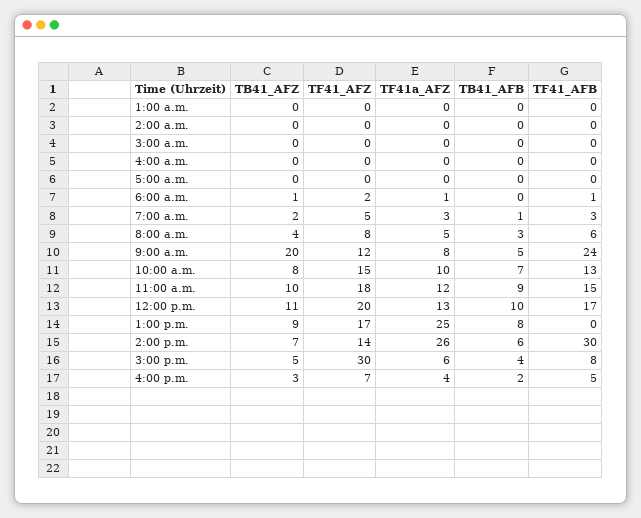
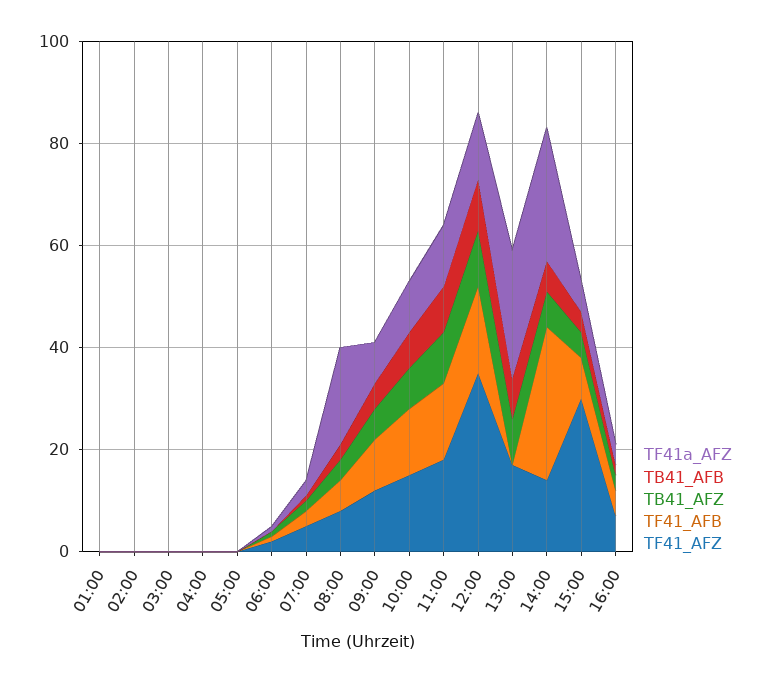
  {
    "TB41_AFZ": {
      "1:00 a.m.": 0,
      "2:00 a.m.": 0,
      "3:00 a.m.": 0,
      "4:00 a.m.": 0,
      "5:00 a.m.": 0,
      "6:00 a.m.": 1,
      "7:00 a.m.": 2,
      "8:00 a.m.": 4,
-     "9:00 a.m.": 20,
+     "9:00 a.m.": 5,
      "10:00 a.m.": 8,
      "11:00 a.m.": 10,
      "12:00 p.m.": 11,
      "1:00 p.m.": 9,
      "2:00 p.m.": 7,
      "3:00 p.m.": 5,
      "4:00 p.m.": 3
    },
    "TF41_AFZ": {
      "1:00 a.m.": 0,
      "2:00 a.m.": 0,
      "3:00 a.m.": 0,
      "4:00 a.m.": 0,
      "5:00 a.m.": 0,
      "6:00 a.m.": 2,
      "7:00 a.m.": 5,
      "8:00 a.m.": 8,
      "9:00 a.m.": 12,
      "10:00 a.m.": 15,
      "11:00 a.m.": 18,
-     "12:00 p.m.": 20,
+     "12:00 p.m.": 35,
      "1:00 p.m.": 17,
      "2:00 p.m.": 14,
      "3:00 p.m.": 30,
      "4:00 p.m.": 7
    },
    "TF41a_AFZ": {
      "1:00 a.m.": 0,
      "2:00 a.m.": 0,
      "3:00 a.m.": 0,
      "4:00 a.m.": 0,
      "5:00 a.m.": 0,
      "6:00 a.m.": 1,
      "7:00 a.m.": 3,
-     "8:00 a.m.": 5,
+     "8:00 a.m.": 20,
      "9:00 a.m.": 8,
      "10:00 a.m.": 10,
      "11:00 a.m.": 12,
      "12:00 p.m.": 13,
      "1:00 p.m.": 25,
      "2:00 p.m.": 26,
      "3:00 p.m.": 6,
      "4:00 p.m.": 4
    },
    "TB41_AFB": {
      "1:00 a.m.": 0,
      "2:00 a.m.": 0,
      "3:00 a.m.": 0,
      "4:00 a.m.": 0,
      "5:00 a.m.": 0,
      "6:00 a.m.": 0,
      "7:00 a.m.": 1,
      "8:00 a.m.": 3,
      "9:00 a.m.": 5,
      "10:00 a.m.": 7,
      "11:00 a.m.": 9,
      "12:00 p.m.": 10,
      "1:00 p.m.": 8,
      "2:00 p.m.": 6,
      "3:00 p.m.": 4,
      "4:00 p.m.": 2
    },
    "TF41_AFB": {
      "1:00 a.m.": 0,
      "2:00 a.m.": 0,
      "3:00 a.m.": 0,
      "4:00 a.m.": 0,
      "5:00 a.m.": 0,
      "6:00 a.m.": 1,
      "7:00 a.m.": 3,
      "8:00 a.m.": 6,
-     "9:00 a.m.": 24,
+     "9:00 a.m.": 10,
      "10:00 a.m.": 13,
      "11:00 a.m.": 15,
      "12:00 p.m.": 17,
      "1:00 p.m.": 0,
      "2:00 p.m.": 30,
      "3:00 p.m.": 8,
      "4:00 p.m.": 5
    }
  }

